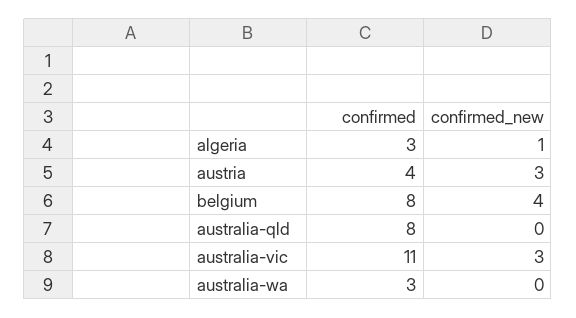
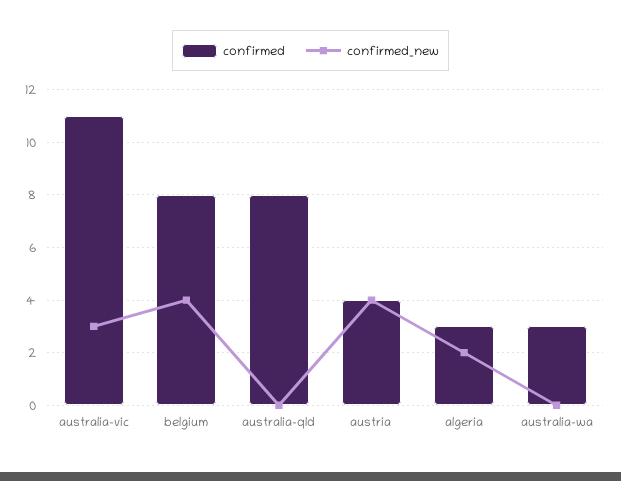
  {
    "confirmed": {
      "algeria": 3,
      "austria": 4,
      "belgium": 8,
      "australia-qld": 8,
      "australia-vic": 11,
      "australia-wa": 3
    },
    "confirmed_new": {
-     "algeria": 1,
+     "algeria": 2,
-     "austria": 3,
+     "austria": 4,
      "belgium": 4,
      "australia-qld": 0,
      "australia-vic": 3,
      "australia-wa": 0
    }
  }

